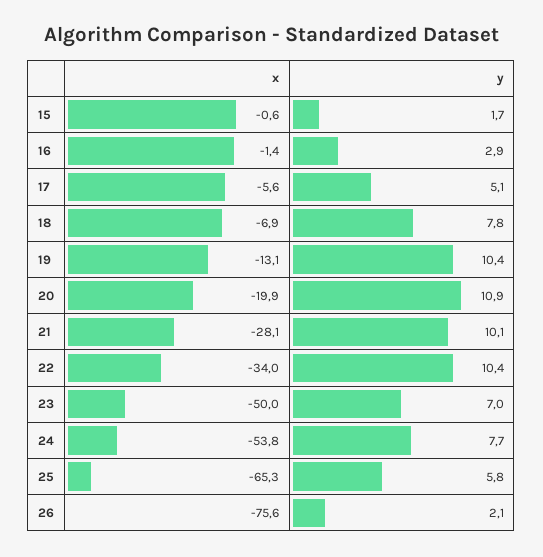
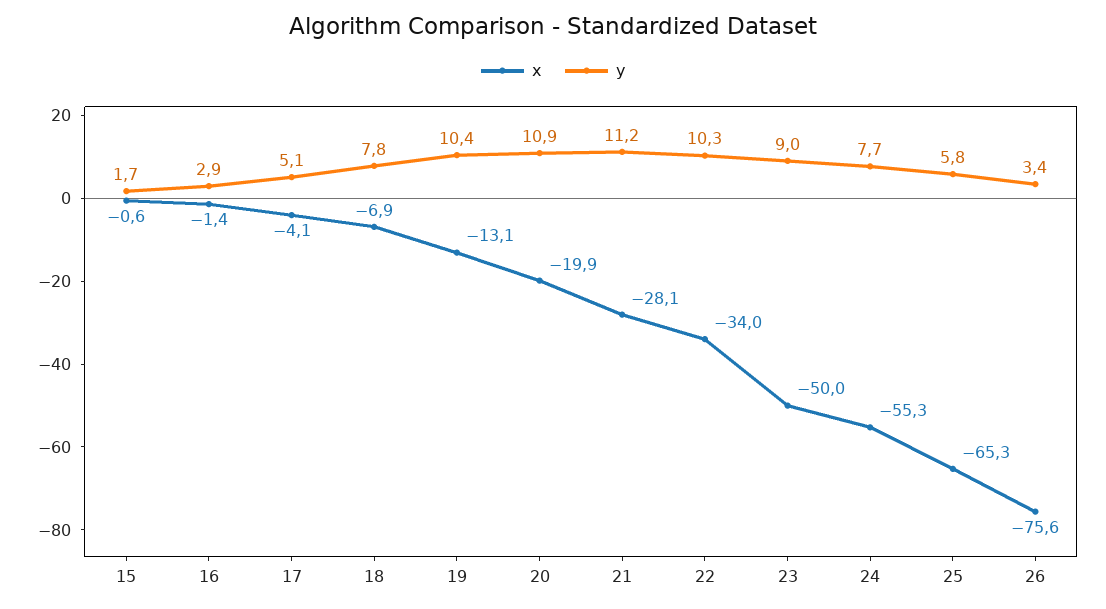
  {
    "x": {
      "15": -0.6,
      "16": -1.4,
-     "17": -5.6,
+     "17": -4.1,
      "18": -6.9,
      "19": -13.1,
      "20": -19.9,
      "21": -28.1,
      "22": -34,
      "23": -50,
-     "24": -53.8,
+     "24": -55.3,
      "25": -65.3,
      "26": -75.6
    },
    "y": {
      "15": 1.7,
      "16": 2.9,
      "17": 5.1,
      "18": 7.8,
      "19": 10.4,
      "20": 10.9,
-     "21": 10.1,
+     "21": 11.2,
-     "22": 10.4,
+     "22": 10.3,
-     "23": 7,
+     "23": 9,
      "24": 7.7,
      "25": 5.8,
-     "26": 2.1
+     "26": 3.4
    }
  }

